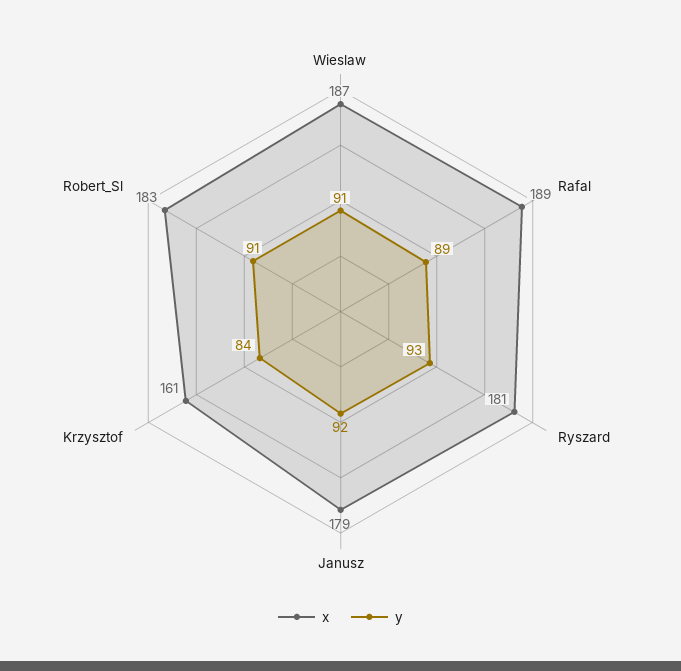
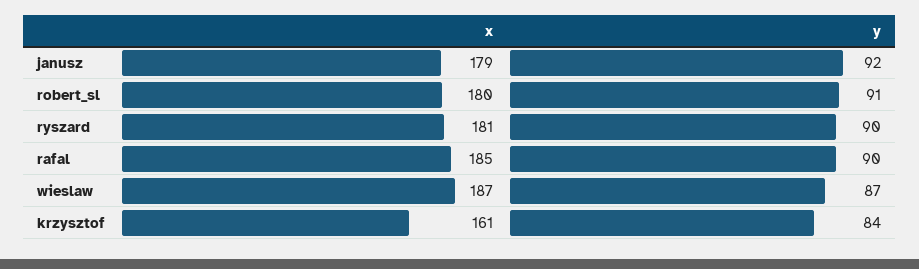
  {
    "x": {
      "Wieslaw": 187,
-     "Rafal": 189,
+     "Rafal": 185,
      "Ryszard": 181,
      "Janusz": 179,
      "Krzysztof": 161,
-     "Robert_Sl": 183
+     "Robert_Sl": 180
    },
    "y": {
-     "Wieslaw": 91,
+     "Wieslaw": 87,
-     "Rafal": 89,
+     "Rafal": 90,
-     "Ryszard": 93,
+     "Ryszard": 90,
      "Janusz": 92,
      "Krzysztof": 84,
      "Robert_Sl": 91
    }
  }

